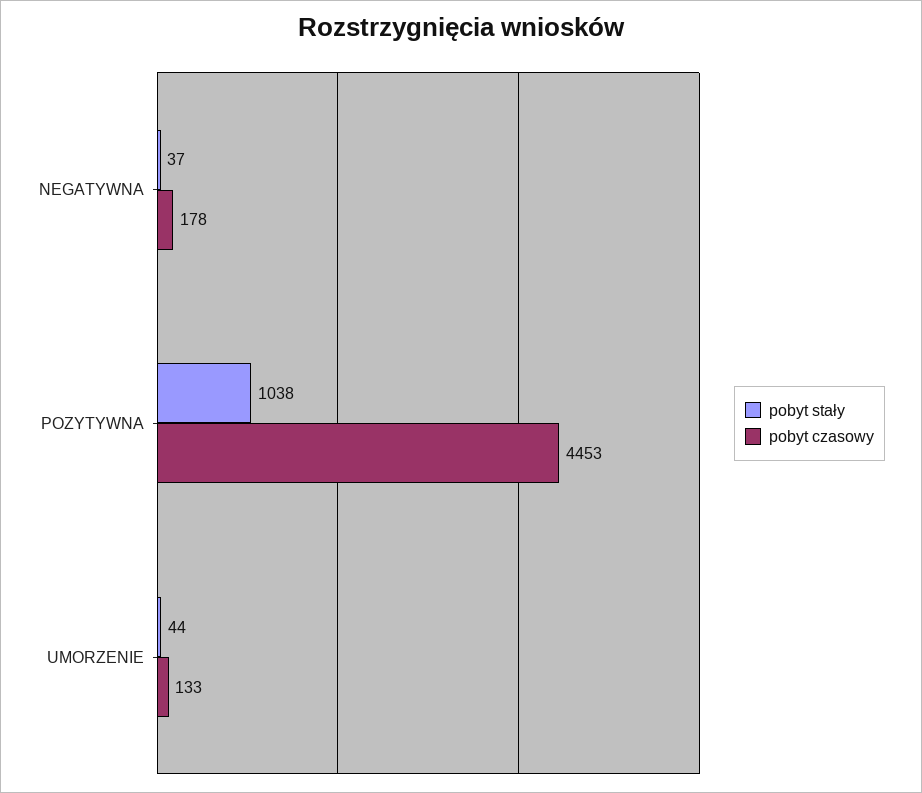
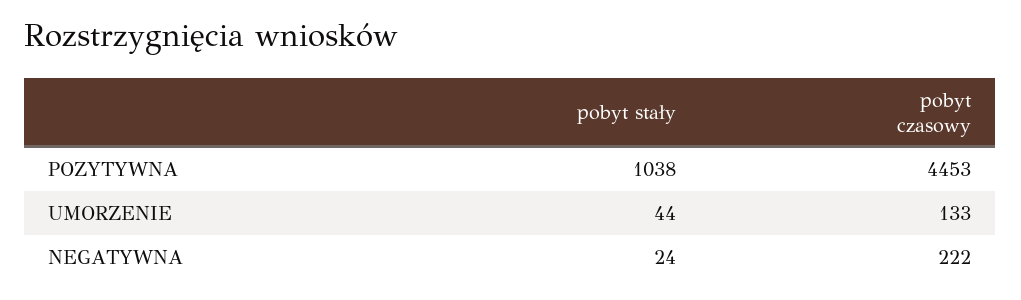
  {
    "pobyt stały": {
-     "NEGATYWNA": 37,
+     "NEGATYWNA": 24,
      "POZYTYWNA": 1038,
      "UMORZENIE": 44
    },
    "pobyt czasowy": {
-     "NEGATYWNA": 178,
+     "NEGATYWNA": 222,
      "POZYTYWNA": 4453,
      "UMORZENIE": 133
    }
  }

